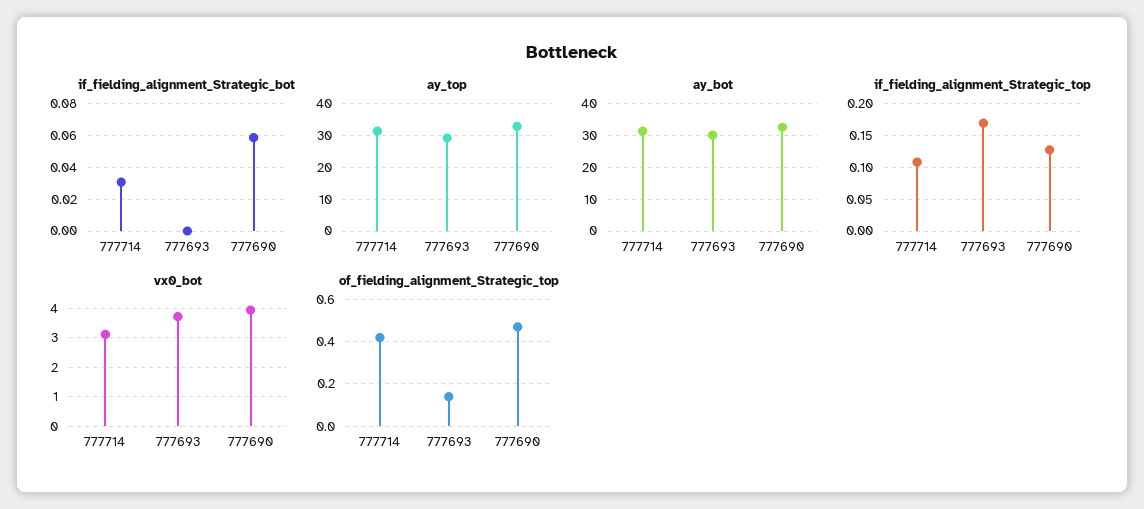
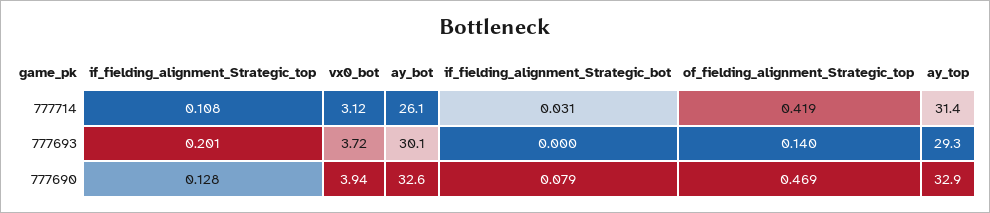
  {
    "if_fielding_alignment_Strategic_bot": {
      "777714": 0.031,
      "777693": 0,
-     "777690": 0.06
+     "777690": 0.079
    },
    "ay_top": {
      "777714": 31.4,
      "777693": 29.3,
      "777690": 32.9
    },
    "ay_bot": {
-     "777714": 32,
+     "777714": 26.1,
      "777693": 30.1,
      "777690": 32.6
    },
    "if_fielding_alignment_Strategic_top": {
      "777714": 0.108,
-     "777693": 0.17,
+     "777693": 0.201,
      "777690": 0.128
    },
    "vx0_bot": {
      "777714": 3.12,
      "777693": 3.72,
      "777690": 3.94
    },
    "of_fielding_alignment_Strategic_top": {
      "777714": 0.419,
      "777693": 0.14,
      "777690": 0.469
    }
  }

